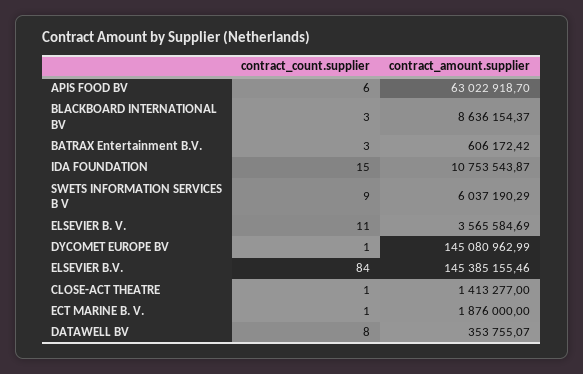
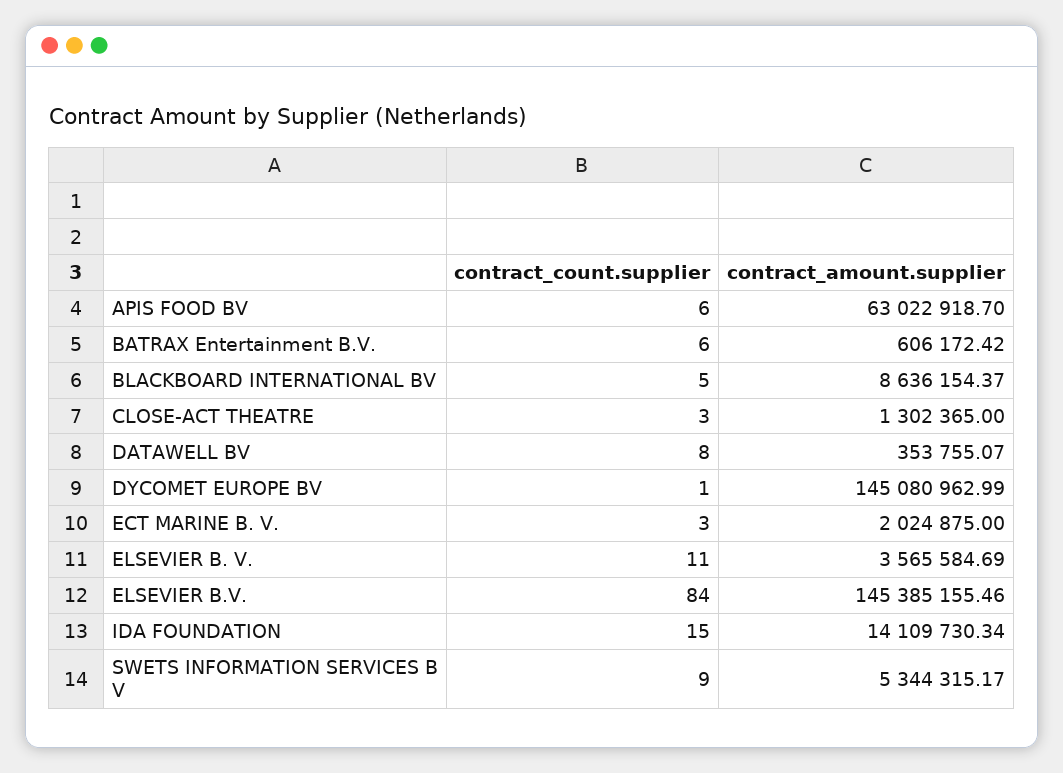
  {
    "contract_count.supplier": {
      "APIS FOOD BV": 6,
-     "BLACKBOARD INTERNATIONAL BV": 3,
+     "BLACKBOARD INTERNATIONAL BV": 5,
-     "BATRAX Entertainment B.V.": 3,
+     "BATRAX Entertainment B.V.": 6,
      "IDA FOUNDATION": 15,
      "SWETS INFORMATION SERVICES B V": 9,
      "ELSEVIER B. V.": 11,
      "DYCOMET EUROPE BV": 1,
      "ELSEVIER B.V.": 84,
-     "CLOSE-ACT THEATRE": 1,
+     "CLOSE-ACT THEATRE": 3,
-     "ECT MARINE B. V.": 1,
+     "ECT MARINE B. V.": 3,
      "DATAWELL BV": 8
    },
    "contract_amount.supplier": {
      "APIS FOOD BV": 63022918.7,
      "BLACKBOARD INTERNATIONAL BV": 8636154.37,
      "BATRAX Entertainment B.V.": 606172.42,
-     "IDA FOUNDATION": 10753543.87,
+     "IDA FOUNDATION": 14109730.34,
-     "SWETS INFORMATION SERVICES B V": 6037190.29,
+     "SWETS INFORMATION SERVICES B V": 5344315.17,
      "ELSEVIER B. V.": 3565584.69,
      "DYCOMET EUROPE BV": 145080962.99,
      "ELSEVIER B.V.": 145385155.46,
-     "CLOSE-ACT THEATRE": 1413277,
+     "CLOSE-ACT THEATRE": 1302365,
-     "ECT MARINE B. V.": 1876000,
+     "ECT MARINE B. V.": 2024875,
      "DATAWELL BV": 353755.07
    }
  }

